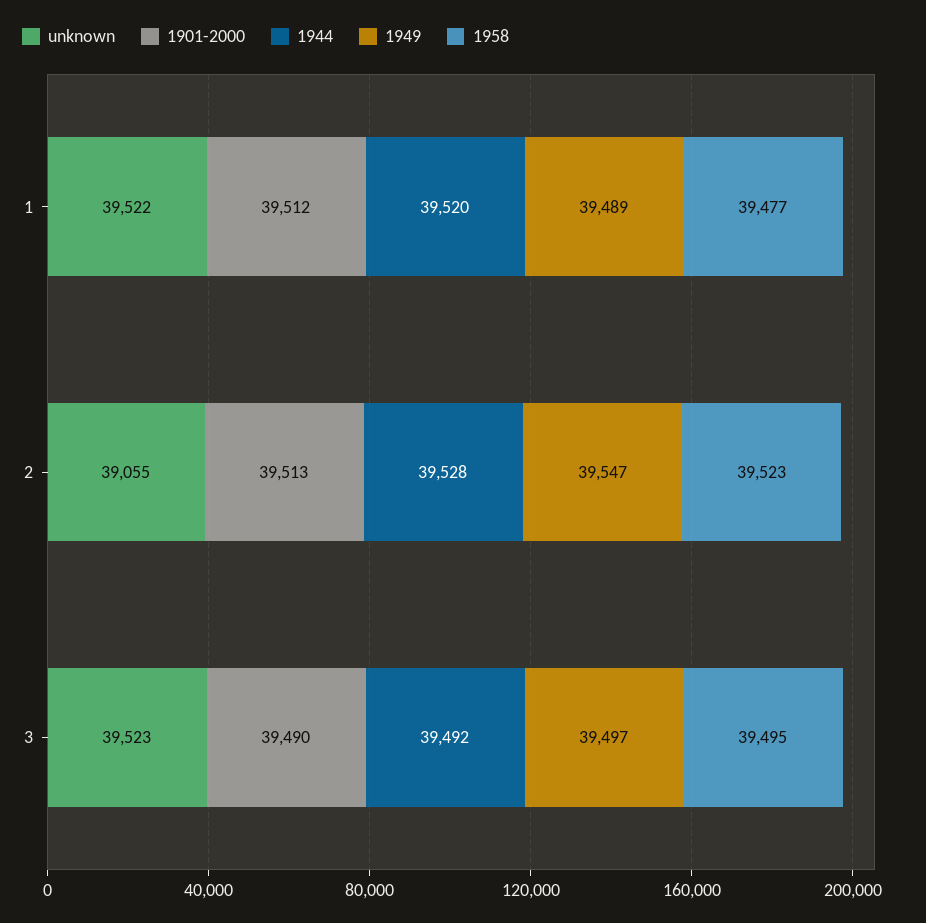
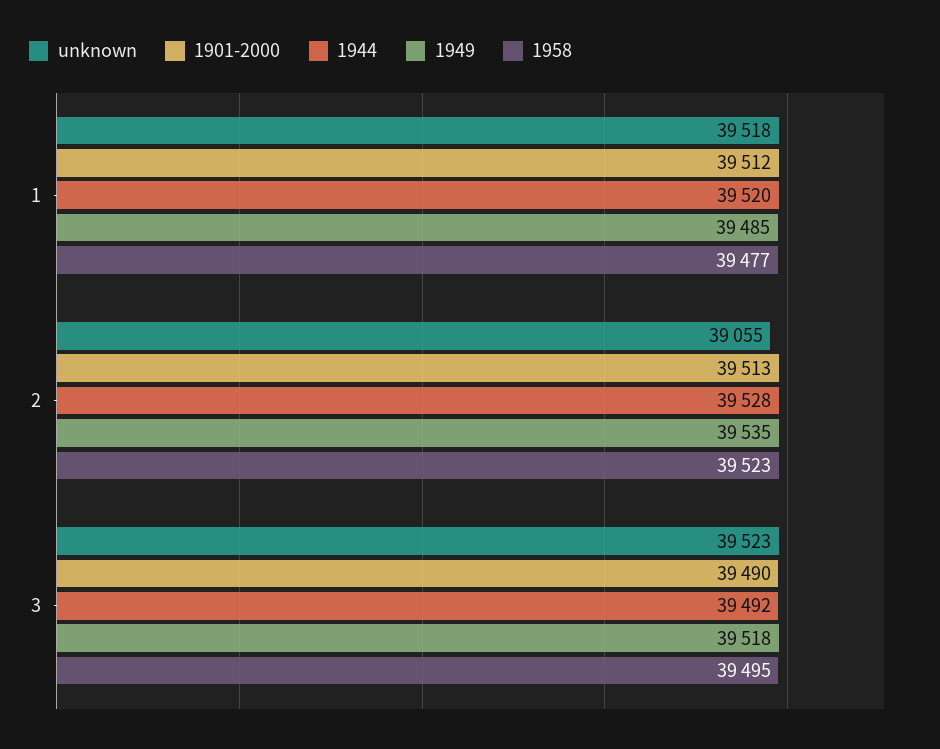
  {
    "unknown": {
-     "1": 39522,
+     "1": 39518,
      "2": 39055,
      "3": 39523
    },
    "1901-2000": {
      "1": 39512,
      "2": 39513,
      "3": 39490
    },
    "1944": {
      "1": 39520,
      "2": 39528,
      "3": 39492
    },
    "1949": {
-     "1": 39489,
+     "1": 39485,
-     "2": 39547,
+     "2": 39535,
-     "3": 39497
+     "3": 39518
    },
    "1958": {
      "1": 39477,
      "2": 39523,
      "3": 39495
    }
  }

